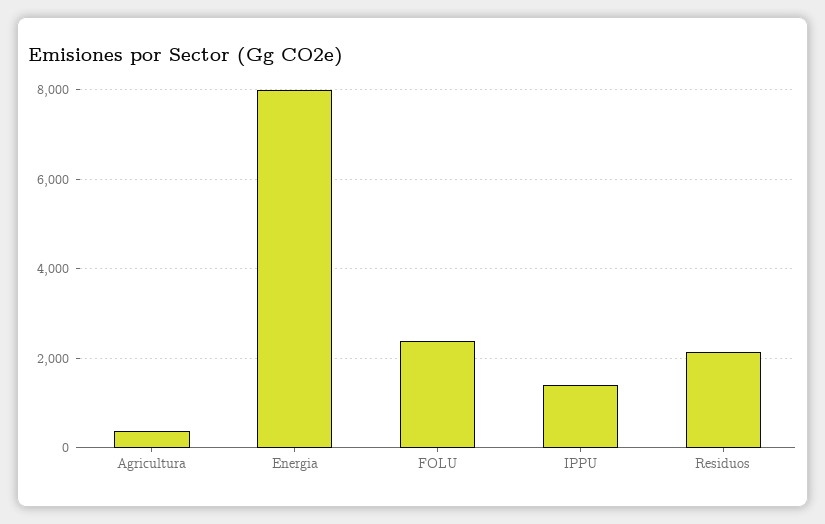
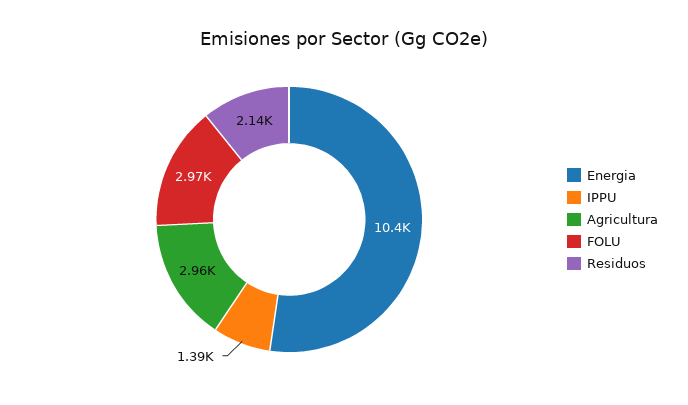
  {
-   "Agricultura": 400,
+   "Agricultura": 2960,
-   "Energia": 8000,
+   "Energia": 10400,
-   "FOLU": 2400,
+   "FOLU": 2970,
    "IPPU": 1390,
    "Residuos": 2140
  }

